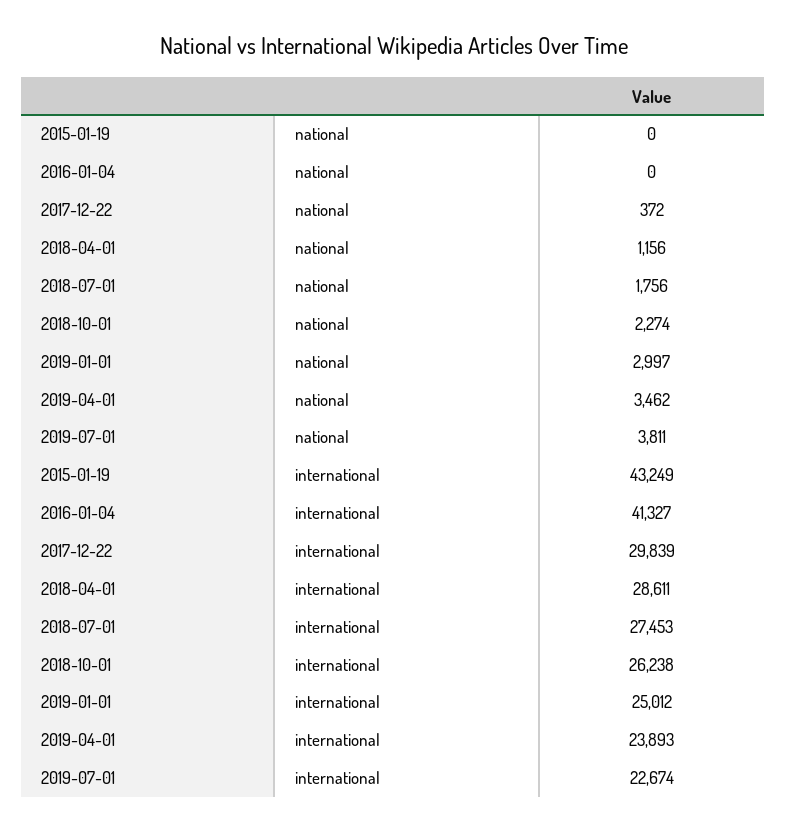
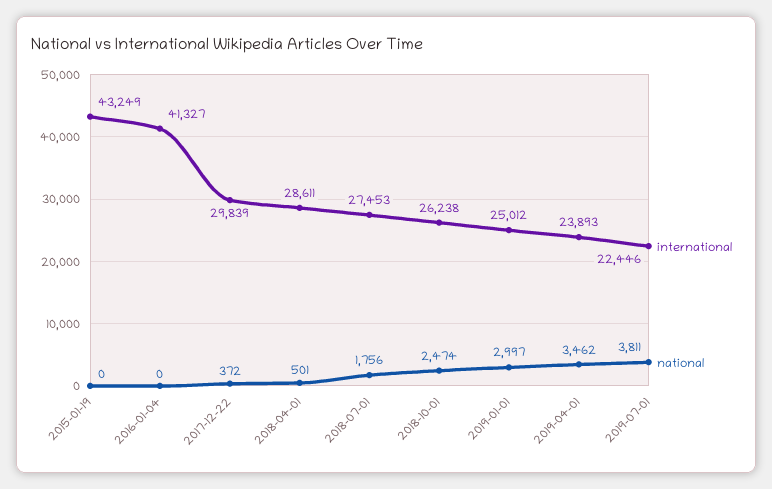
  {
    "national": {
      "2015-01-19": 0,
      "2016-01-04": 0,
      "2017-12-22": 372,
-     "2018-04-01": 1156,
+     "2018-04-01": 501,
      "2018-07-01": 1756,
-     "2018-10-01": 2274,
+     "2018-10-01": 2474,
      "2019-01-01": 2997,
      "2019-04-01": 3462,
      "2019-07-01": 3811
    },
    "international": {
      "2015-01-19": 43249,
      "2016-01-04": 41327,
      "2017-12-22": 29839,
      "2018-04-01": 28611,
      "2018-07-01": 27453,
      "2018-10-01": 26238,
      "2019-01-01": 25012,
      "2019-04-01": 23893,
-     "2019-07-01": 22674
+     "2019-07-01": 22446
    }
  }

